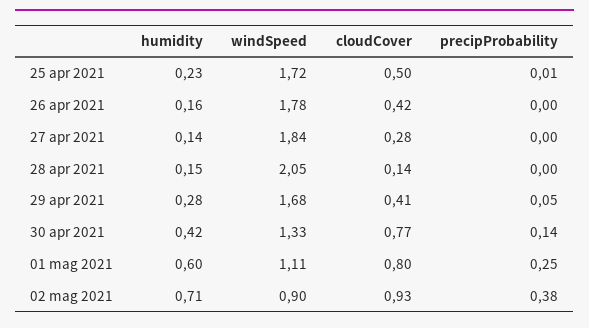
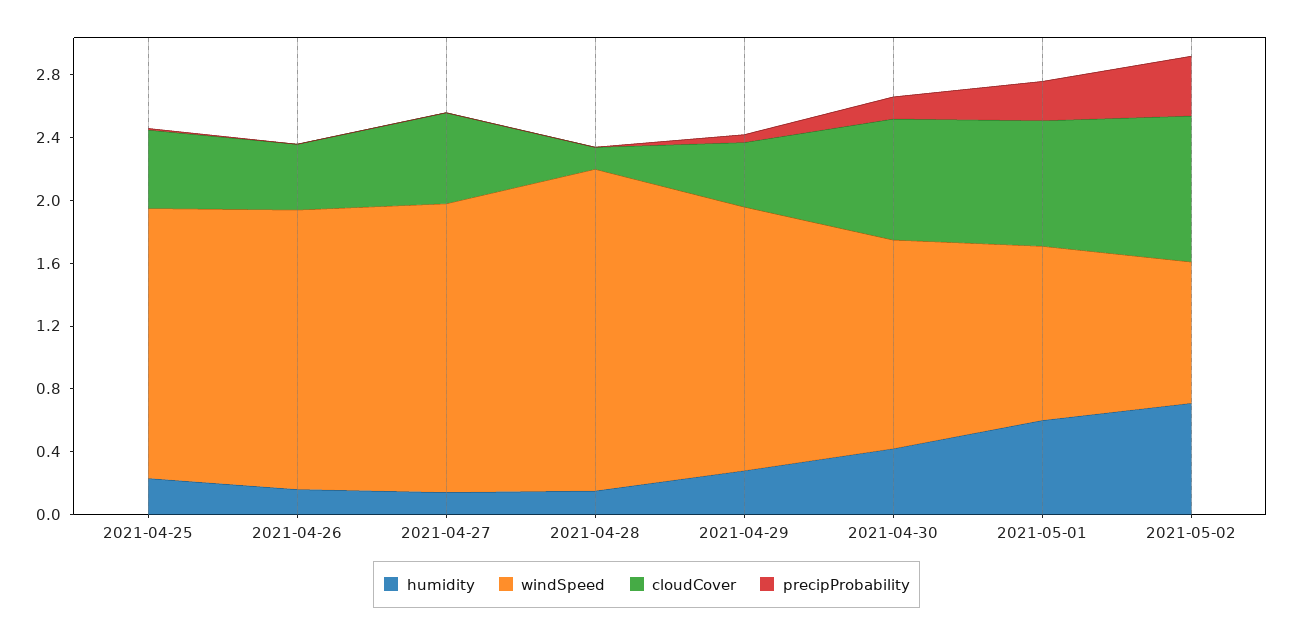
  {
    "humidity": {
      "25 apr 2021": 0.23,
      "26 apr 2021": 0.16,
      "27 apr 2021": 0.14,
      "28 apr 2021": 0.15,
      "29 apr 2021": 0.28,
      "30 apr 2021": 0.42,
      "01 mag 2021": 0.6,
      "02 mag 2021": 0.71
    },
    "windSpeed": {
      "25 apr 2021": 1.72,
      "26 apr 2021": 1.78,
      "27 apr 2021": 1.84,
      "28 apr 2021": 2.05,
      "29 apr 2021": 1.68,
      "30 apr 2021": 1.33,
      "01 mag 2021": 1.11,
      "02 mag 2021": 0.9
    },
    "cloudCover": {
      "25 apr 2021": 0.5,
      "26 apr 2021": 0.42,
-     "27 apr 2021": 0.28,
+     "27 apr 2021": 0.6,
      "28 apr 2021": 0.14,
      "29 apr 2021": 0.41,
      "30 apr 2021": 0.77,
      "01 mag 2021": 0.8,
      "02 mag 2021": 0.93
    },
    "precipProbability": {
      "25 apr 2021": 0.01,
      "26 apr 2021": 0,
      "27 apr 2021": 0,
      "28 apr 2021": 0,
      "29 apr 2021": 0.05,
      "30 apr 2021": 0.14,
      "01 mag 2021": 0.25,
      "02 mag 2021": 0.38
    }
  }

